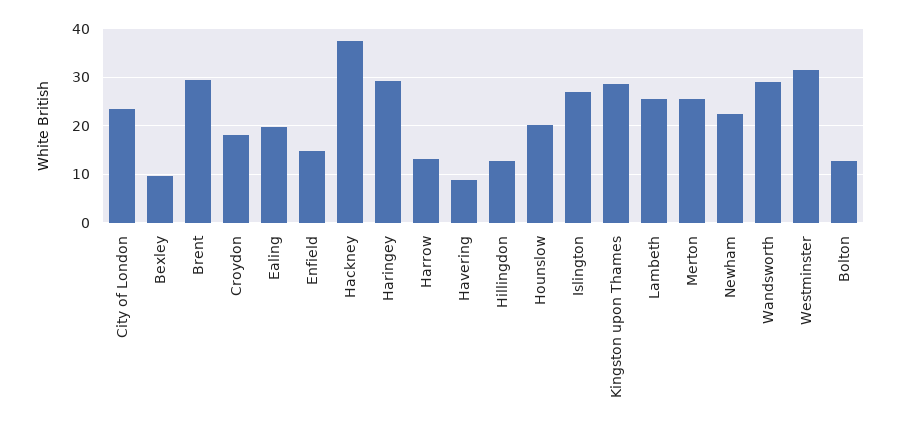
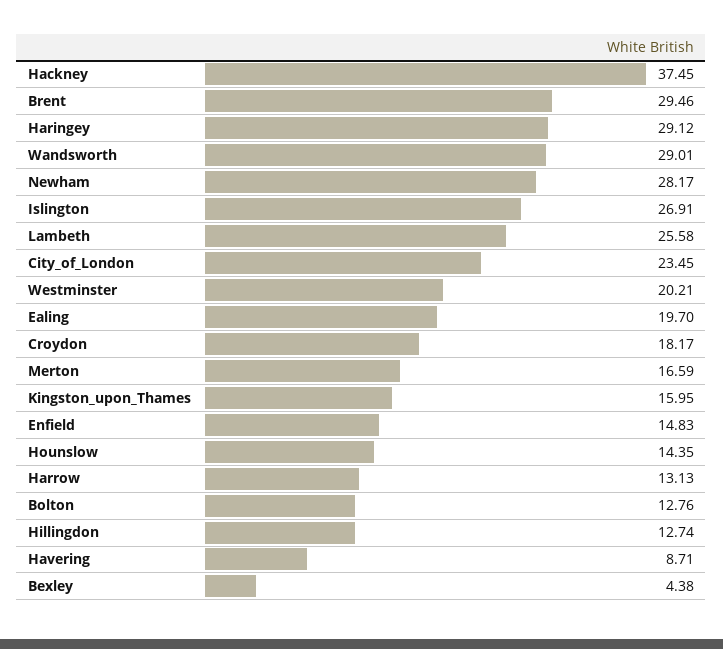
  {
    "City of London": 23.45,
-   "Bexley": 10,
+   "Bexley": 4.38,
    "Brent": 29.46,
    "Croydon": 18.17,
    "Ealing": 19.7,
    "Enfield": 14.83,
    "Hackney": 37.45,
    "Haringey": 29.12,
    "Harrow": 13.13,
    "Havering": 8.71,
    "Hillingdon": 12.74,
-   "Hounslow": 20,
+   "Hounslow": 14.35,
    "Islington": 26.91,
-   "Kingston upon Thames": 28,
+   "Kingston upon Thames": 15.95,
    "Lambeth": 25.58,
-   "Merton": 26,
+   "Merton": 16.59,
-   "Newham": 22,
+   "Newham": 28.17,
    "Wandsworth": 29.01,
-   "Westminster": 32,
+   "Westminster": 20.21,
    "Bolton": 12.76
  }

